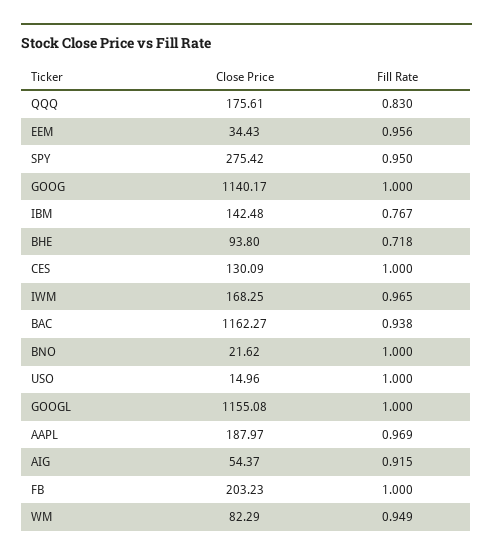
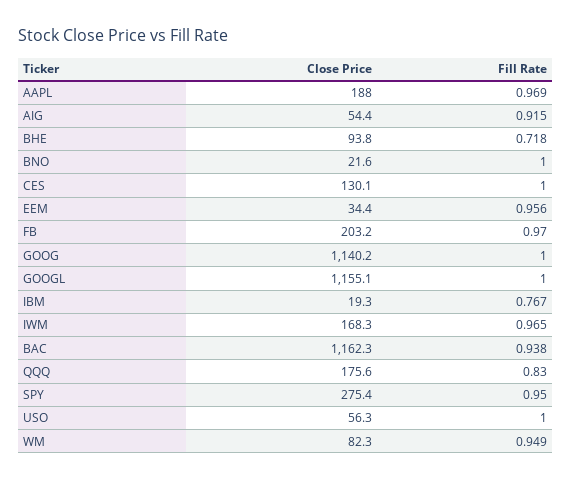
  {
    "Close Price": {
      "QQQ": 175.61,
      "EEM": 34.43,
      "SPY": 275.42,
      "GOOG": 1140.17,
-     "IBM": 142.48,
+     "IBM": 19.3,
      "BHE": 93.8,
      "CES": 130.09,
      "IWM": 168.25,
      "BAC": 1162.27,
      "BNO": 21.62,
-     "USO": 14.96,
+     "USO": 56.3,
      "GOOGL": 1155.08,
      "AAPL": 187.97,
      "AIG": 54.37,
      "FB": 203.23,
      "WM": 82.29
    },
    "Fill Rate": {
      "QQQ": 0.83,
      "EEM": 0.956,
      "SPY": 0.95,
      "GOOG": 1,
      "IBM": 0.767,
      "BHE": 0.718,
      "CES": 1,
      "IWM": 0.965,
      "BAC": 0.938,
      "BNO": 1,
      "USO": 1,
      "GOOGL": 1,
      "AAPL": 0.969,
      "AIG": 0.915,
-     "FB": 1,
+     "FB": 0.97,
      "WM": 0.949
    }
  }

